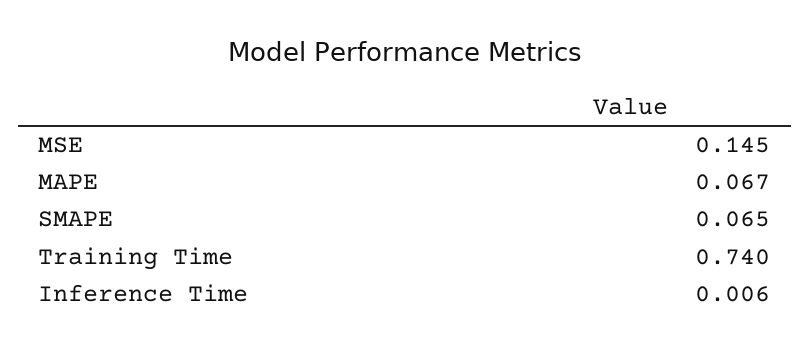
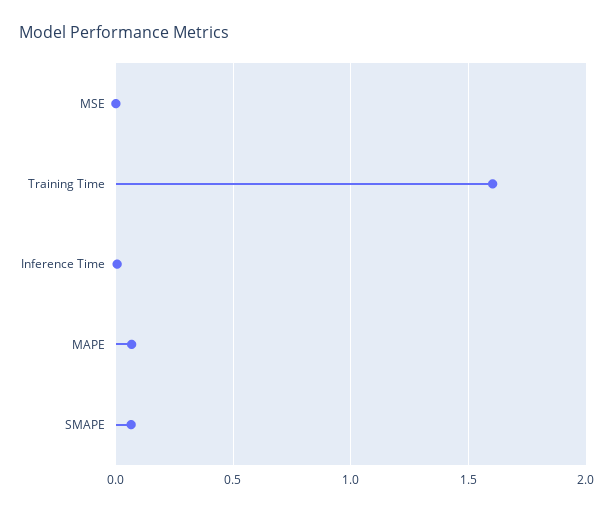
  {
-   "MSE": 0.145,
+   "MSE": 0,
    "MAPE": 0.067,
    "SMAPE": 0.065,
-   "Training Time": 0.74,
+   "Training Time": 1.6,
    "Inference Time": 0.006
  }

